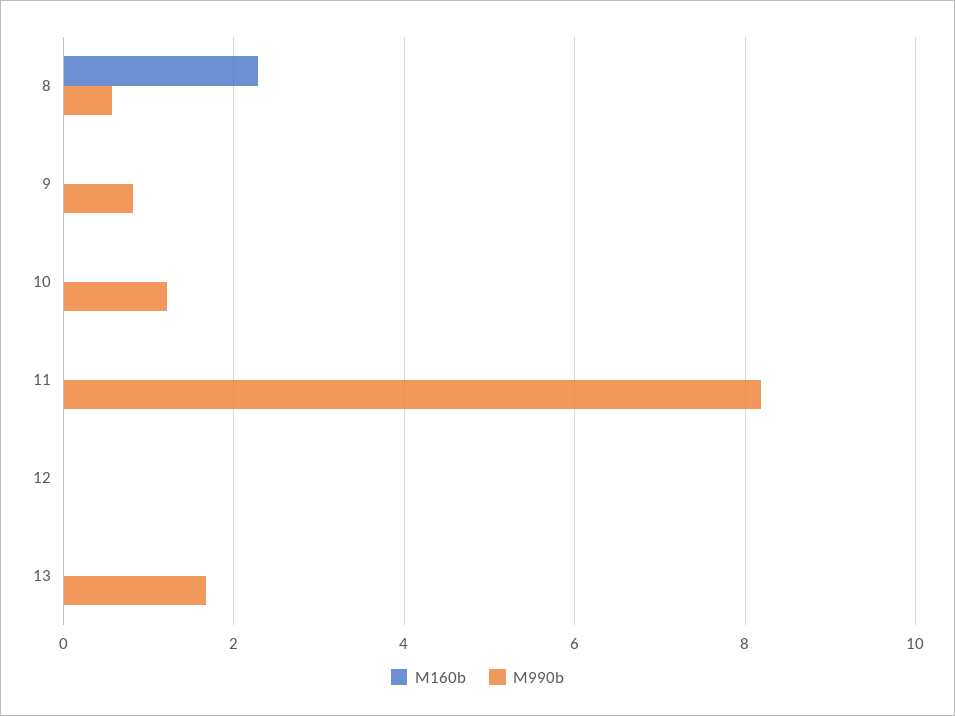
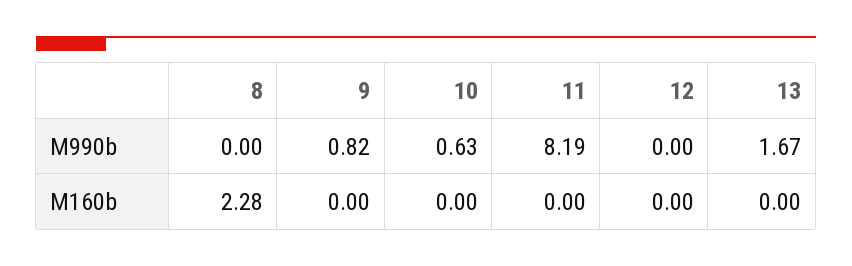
  {
    "M160b": {
      "8": 2.28,
      "9": 0,
      "10": 0,
      "11": 0,
      "12": 0,
      "13": 0
    },
    "M990b": {
-     "8": 0.6,
+     "8": 0,
      "9": 0.82,
-     "10": 1.2,
+     "10": 0.63,
      "11": 8.19,
      "12": 0,
      "13": 1.67
    }
  }

